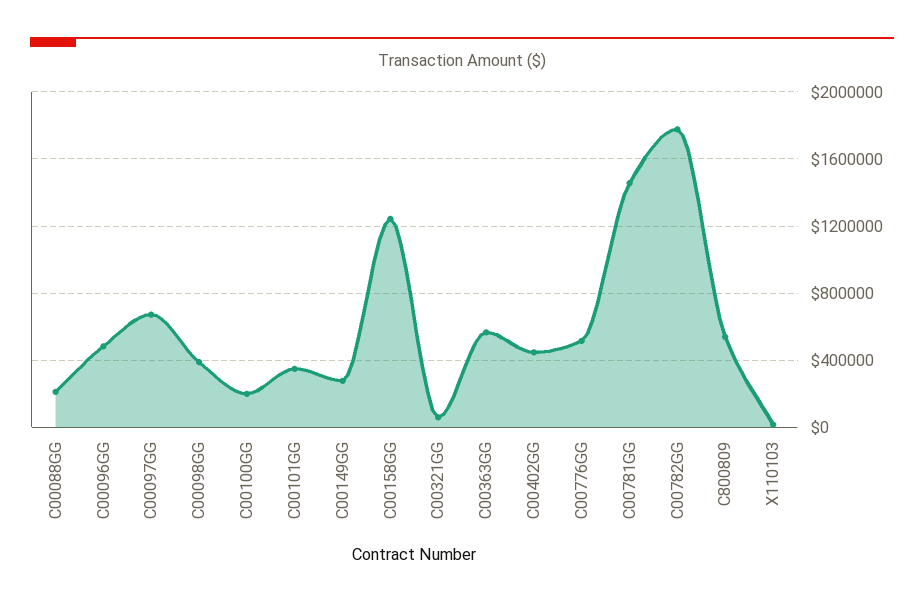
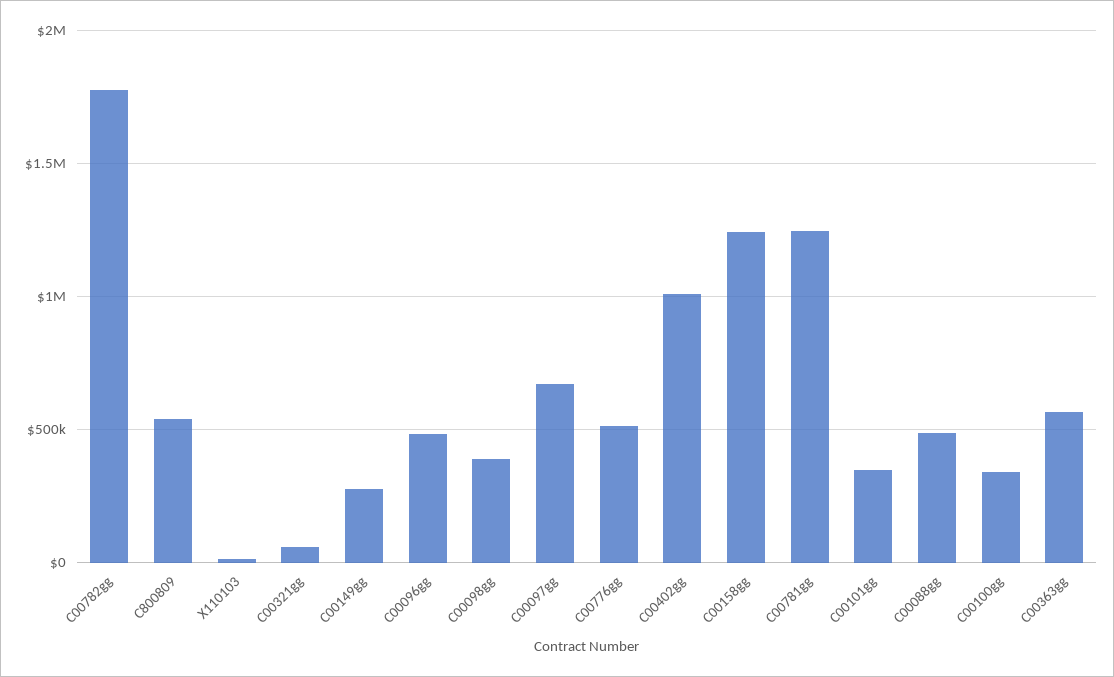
  {
-   "C00088GG": 200000,
+   "C00088GG": 500000,
    "C00096GG": 500000,
    "C00097GG": 650000,
    "C00098GG": 400000,
-   "C00100GG": 200000,
+   "C00100GG": 350000,
    "C00101GG": 350000,
    "C00149GG": 300000,
    "C00158GG": 1250000,
    "C00321GG": 50000,
    "C00363GG": 550000,
-   "C00402GG": 450000,
+   "C00402GG": 1000000,
    "C00776GG": 500000,
-   "C00781GG": 1450000,
+   "C00781GG": 1250000,
    "C00782GG": 1800000,
    "C800809": 550000,
    "X110103": 0
  }

